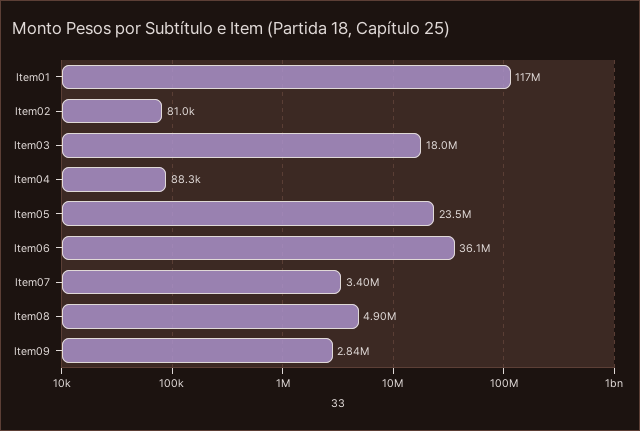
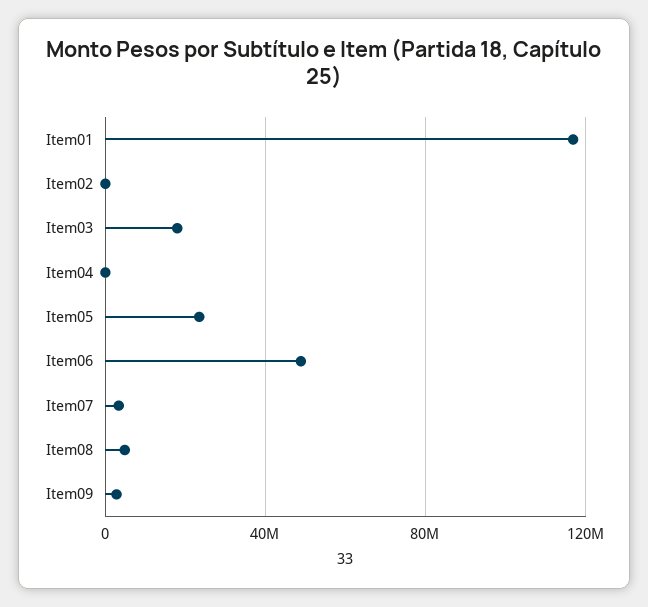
  {
    "Item01": 117000000,
    "Item02": 81000,
    "Item03": 18000000,
    "Item04": 88300,
    "Item05": 23500000,
-   "Item06": 36100000,
+   "Item06": 50000000,
    "Item07": 3400000,
    "Item08": 4900000,
    "Item09": 2840000
  }

